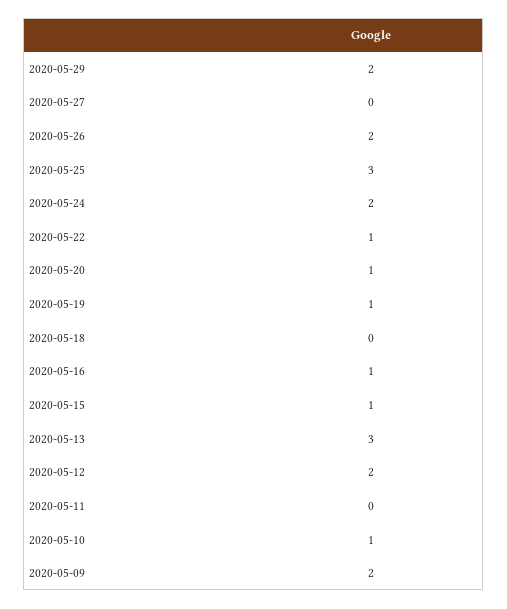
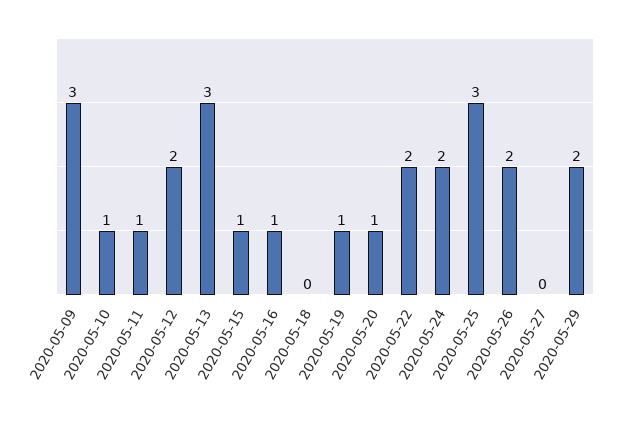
  {
    "2020-05-29": 2,
    "2020-05-27": 0,
    "2020-05-26": 2,
    "2020-05-25": 3,
    "2020-05-24": 2,
-   "2020-05-22": 1,
+   "2020-05-22": 2,
    "2020-05-20": 1,
    "2020-05-19": 1,
    "2020-05-18": 0,
    "2020-05-16": 1,
    "2020-05-15": 1,
    "2020-05-13": 3,
    "2020-05-12": 2,
-   "2020-05-11": 0,
+   "2020-05-11": 1,
    "2020-05-10": 1,
-   "2020-05-09": 2
+   "2020-05-09": 3
  }

